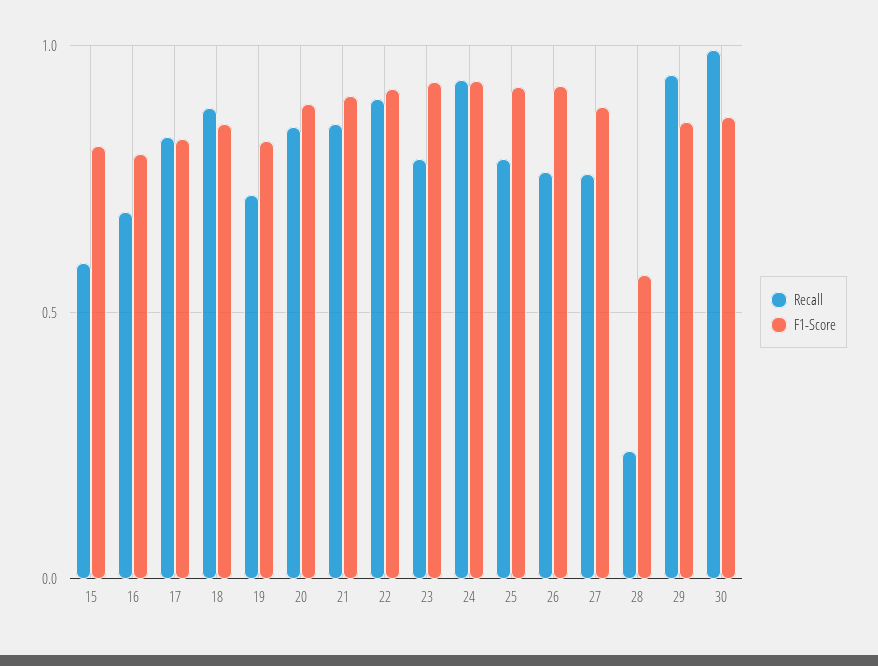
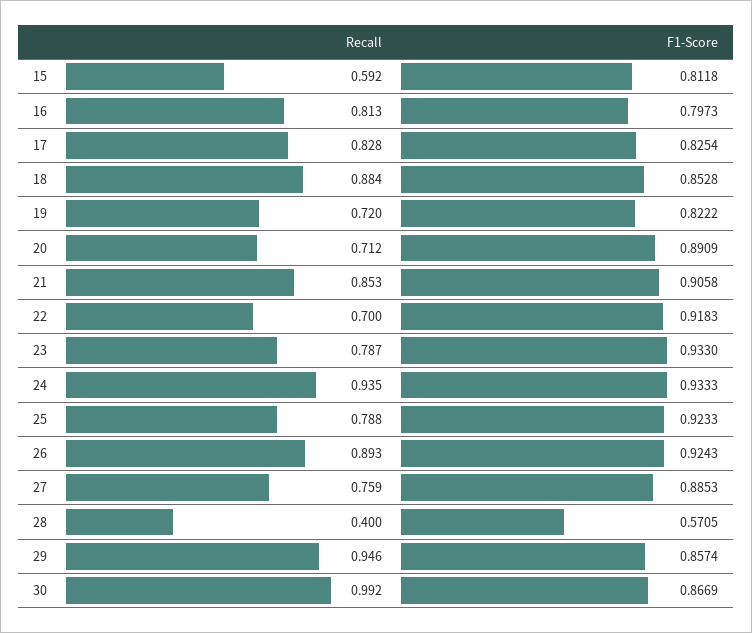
  {
    "Recall": {
      "15": 0.592,
-     "16": 0.7,
+     "16": 0.813,
      "17": 0.828,
      "18": 0.884,
      "19": 0.72,
-     "20": 0.85,
+     "20": 0.712,
      "21": 0.853,
-     "22": 0.9,
+     "22": 0.7,
      "23": 0.787,
      "24": 0.935,
      "25": 0.788,
-     "26": 0.75,
+     "26": 0.893,
      "27": 0.759,
-     "28": 0.25,
+     "28": 0.4,
      "29": 0.946,
      "30": 0.992
    },
    "F1-Score": {
      "15": 0.8118,
      "16": 0.7973,
      "17": 0.8254,
      "18": 0.8528,
      "19": 0.8222,
      "20": 0.8909,
      "21": 0.9058,
      "22": 0.9183,
      "23": 0.933,
      "24": 0.9333,
      "25": 0.9233,
      "26": 0.9243,
      "27": 0.8853,
      "28": 0.5705,
      "29": 0.8574,
      "30": 0.8669
    }
  }

